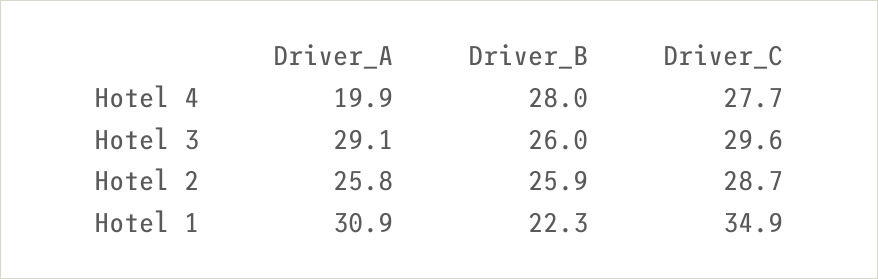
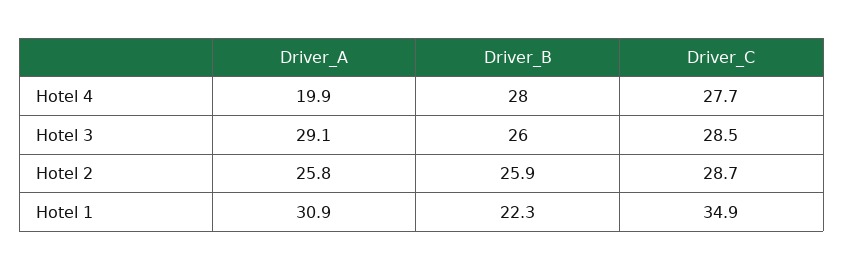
  {
    "Driver_A": {
      "Hotel 4": 19.9,
      "Hotel 3": 29.1,
      "Hotel 2": 25.8,
      "Hotel 1": 30.9
    },
    "Driver_B": {
      "Hotel 4": 28,
      "Hotel 3": 26,
      "Hotel 2": 25.9,
      "Hotel 1": 22.3
    },
    "Driver_C": {
      "Hotel 4": 27.7,
-     "Hotel 3": 29.6,
+     "Hotel 3": 28.5,
      "Hotel 2": 28.7,
      "Hotel 1": 34.9
    }
  }

